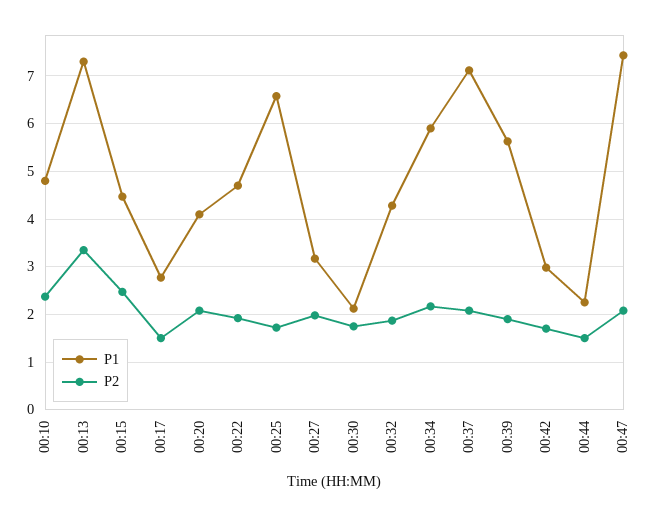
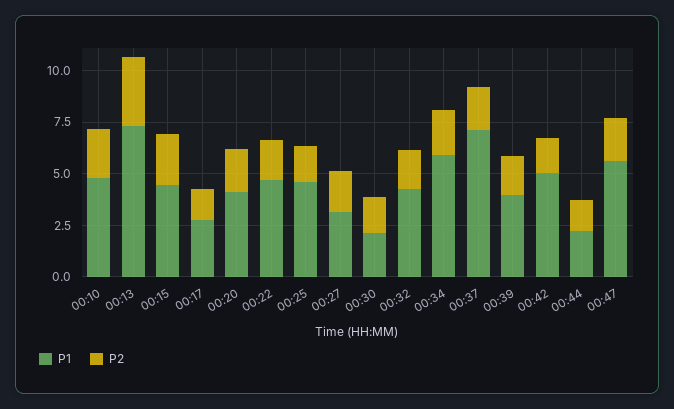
  {
    "P1": {
      "00:10": 4.8,
      "00:13": 7.4,
      "00:15": 4.4,
      "00:17": 2.8,
      "00:20": 4.2,
      "00:22": 4.8,
-     "00:25": 6.6,
+     "00:25": 4.5,
      "00:27": 3.2,
      "00:30": 2.2,
      "00:32": 4.2,
      "00:34": 6,
      "00:37": 7.2,
-     "00:39": 5.6,
+     "00:39": 4,
-     "00:42": 3,
+     "00:42": 5,
      "00:44": 2.2,
-     "00:47": 7.4
+     "00:47": 5.5
    },
    "P2": {
      "00:10": 2.4,
      "00:13": 3.4,
      "00:15": 2.4,
      "00:17": 1.6,
      "00:20": 2,
      "00:22": 2,
      "00:25": 1.8,
      "00:27": 2,
      "00:30": 1.8,
      "00:32": 1.8,
      "00:34": 2.2,
      "00:37": 2,
      "00:39": 2,
      "00:42": 1.8,
      "00:44": 1.6,
      "00:47": 2
    }
  }

